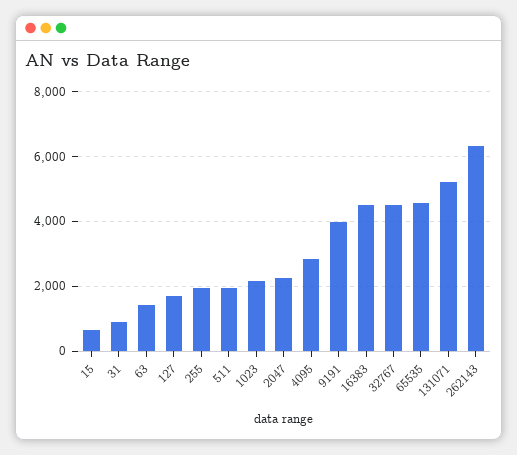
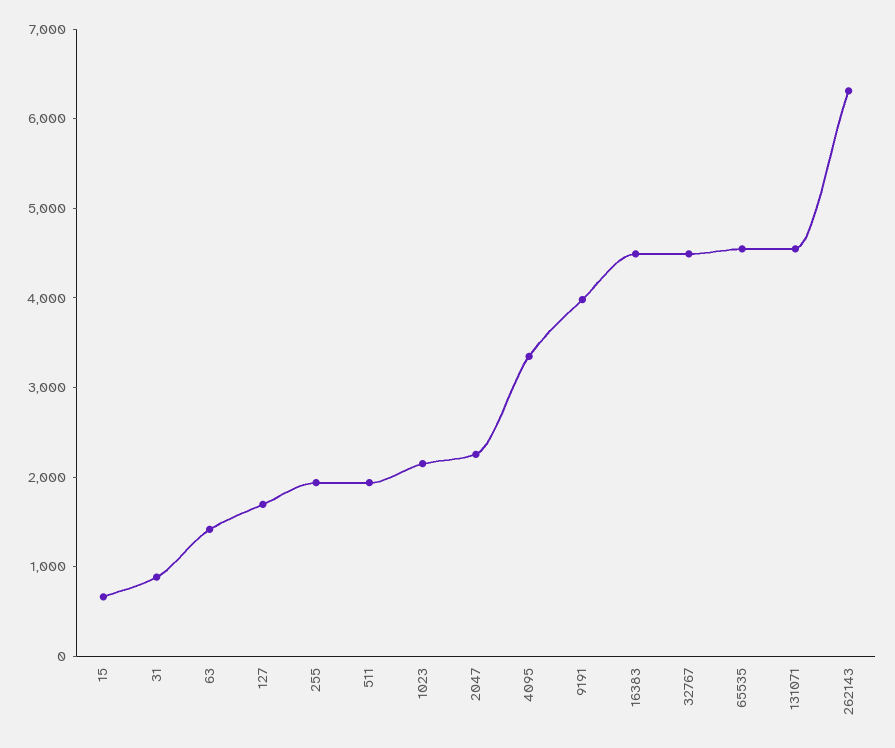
  {
    "15": 600,
    "31": 800,
    "63": 1400,
    "127": 1600,
    "255": 2000,
    "511": 2000,
    "1023": 2200,
    "2047": 2200,
-   "4095": 2800,
+   "4095": 3400,
    "9191": 4000,
    "16383": 4400,
    "32767": 4400,
    "65535": 4600,
-   "131071": 5200,
+   "131071": 4600,
    "262143": 6400
  }

